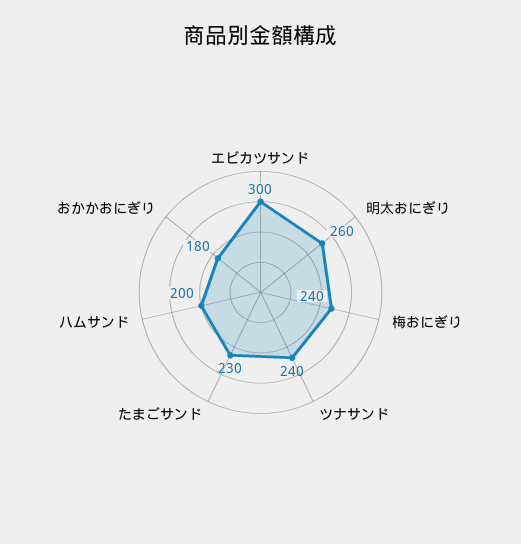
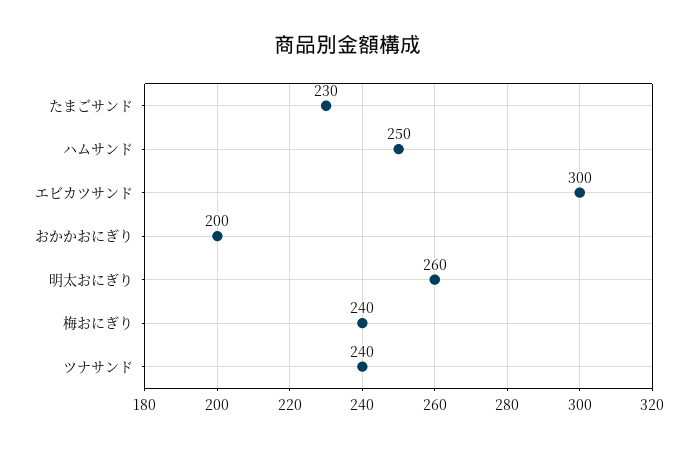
  {
    "エビカツサンド": 300,
    "明太おにぎり": 260,
    "梅おにぎり": 240,
    "ツナサンド": 240,
    "たまごサンド": 230,
-   "ハムサンド": 200,
+   "ハムサンド": 250,
-   "おかかおにぎり": 180
+   "おかかおにぎり": 200
  }

